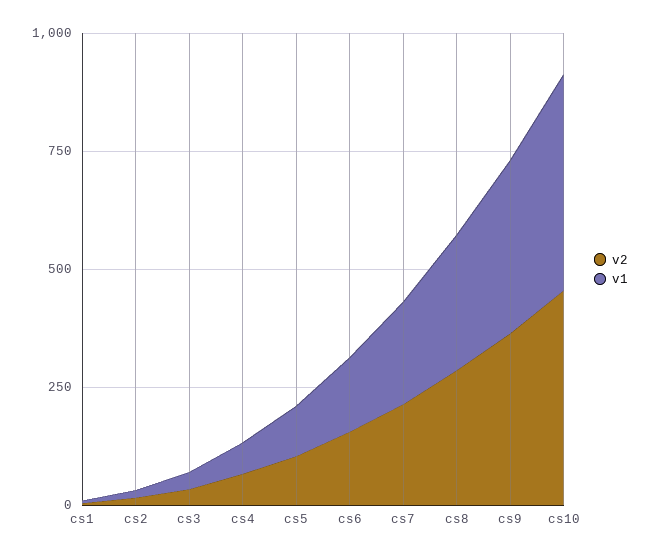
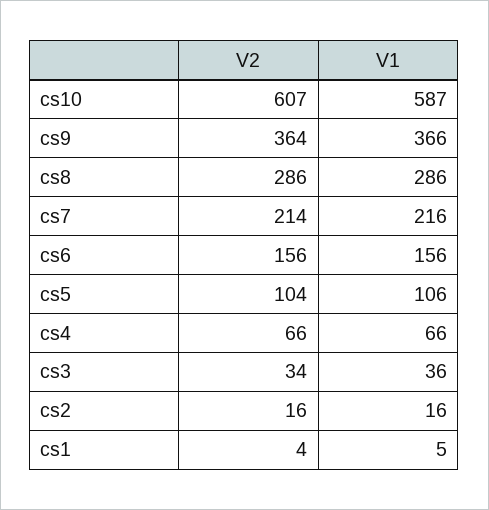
  {
    "v2": {
      "cs1": 4,
      "cs2": 16,
      "cs3": 34,
      "cs4": 66,
      "cs5": 104,
      "cs6": 156,
      "cs7": 214,
      "cs8": 286,
      "cs9": 364,
-     "cs10": 450
+     "cs10": 607
    },
    "v1": {
      "cs1": 5,
      "cs2": 16,
      "cs3": 36,
      "cs4": 66,
      "cs5": 106,
      "cs6": 156,
      "cs7": 216,
      "cs8": 286,
      "cs9": 366,
-     "cs10": 450
+     "cs10": 587
    }
  }

